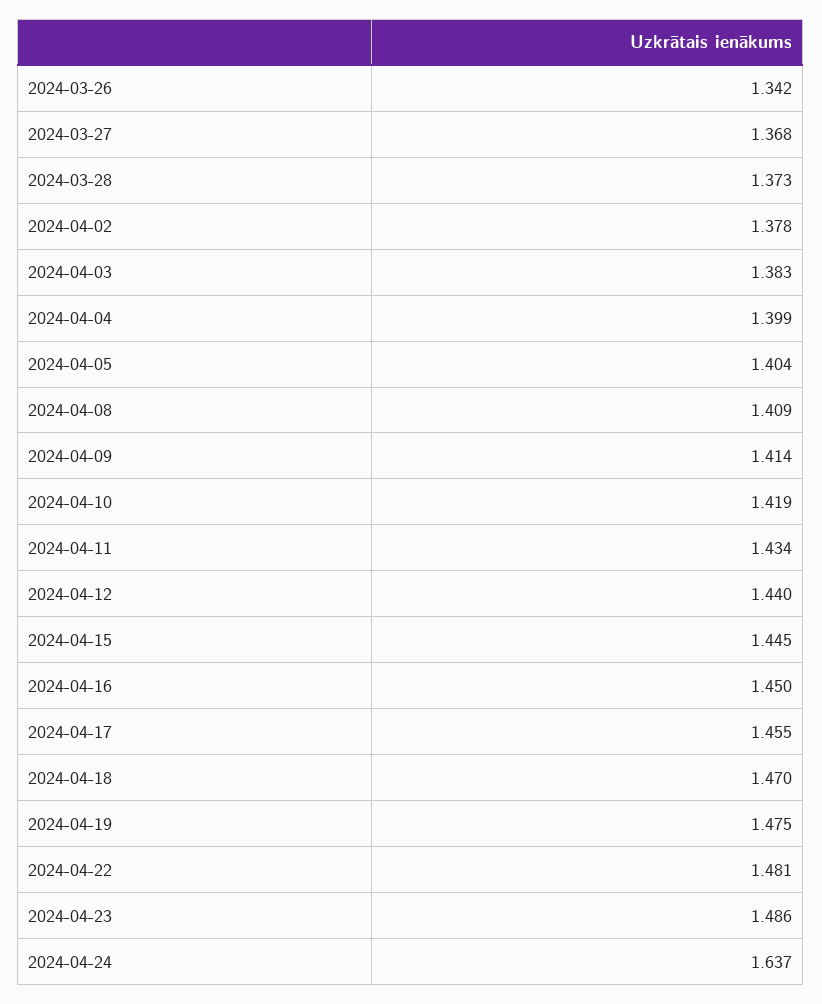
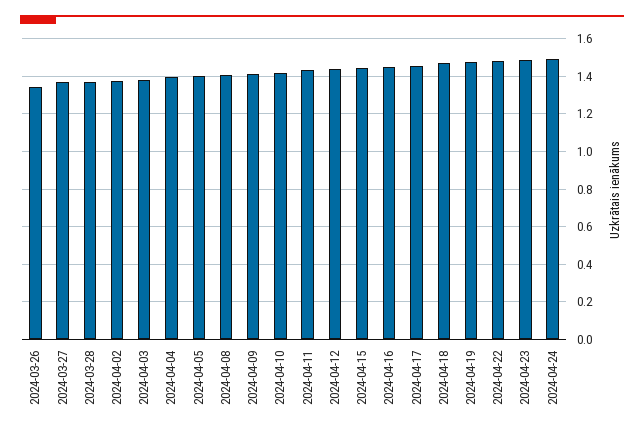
  {
    "2024-03-26": 1.342,
    "2024-03-27": 1.368,
    "2024-03-28": 1.373,
    "2024-04-02": 1.378,
    "2024-04-03": 1.383,
    "2024-04-04": 1.399,
    "2024-04-05": 1.404,
    "2024-04-08": 1.409,
    "2024-04-09": 1.414,
    "2024-04-10": 1.419,
    "2024-04-11": 1.434,
    "2024-04-12": 1.44,
    "2024-04-15": 1.445,
    "2024-04-16": 1.45,
    "2024-04-17": 1.455,
    "2024-04-18": 1.47,
    "2024-04-19": 1.475,
    "2024-04-22": 1.481,
    "2024-04-23": 1.486,
-   "2024-04-24": 1.637
+   "2024-04-24": 1.5
  }

